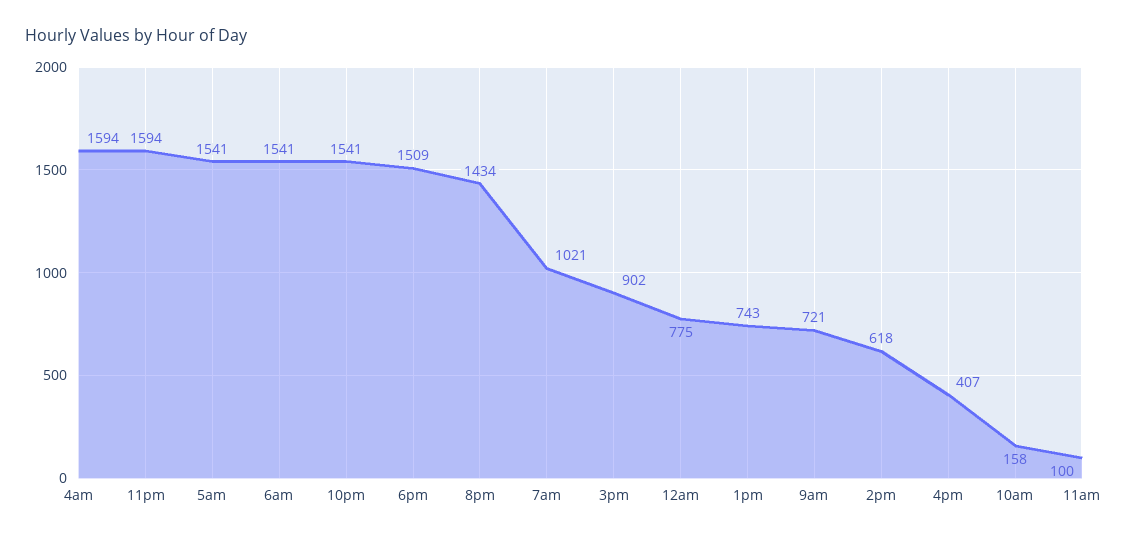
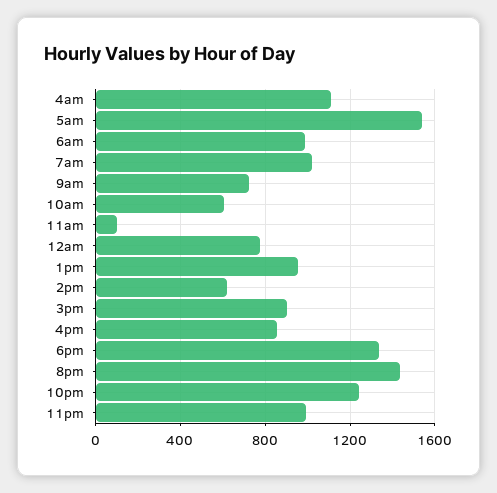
  {
-   "4am": 1594,
+   "4am": 1100,
-   "11pm": 1594,
+   "11pm": 1000,
    "5am": 1541,
-   "6am": 1541,
+   "6am": 1000,
-   "10pm": 1541,
+   "10pm": 1250,
-   "6pm": 1509,
+   "6pm": 1350,
    "8pm": 1434,
    "7am": 1021,
    "3pm": 902,
    "12am": 775,
-   "1pm": 743,
+   "1pm": 950,
    "9am": 721,
    "2pm": 618,
-   "4pm": 407,
+   "4pm": 850,
-   "10am": 158,
+   "10am": 600,
    "11am": 100
  }

